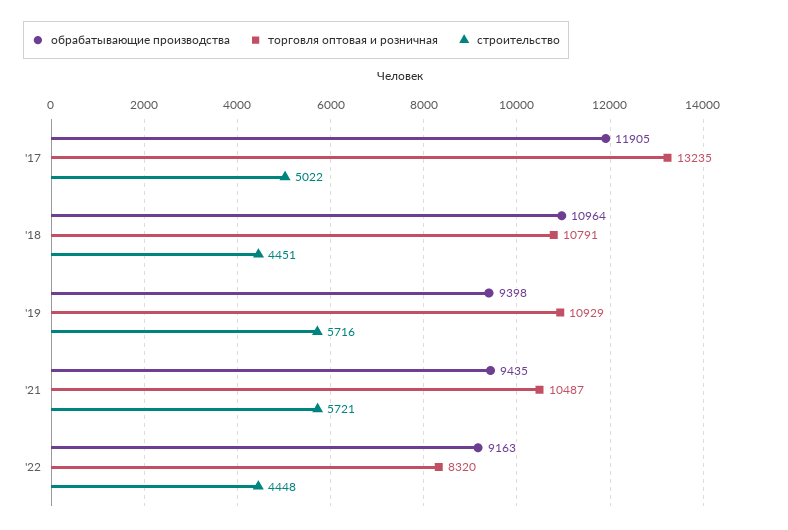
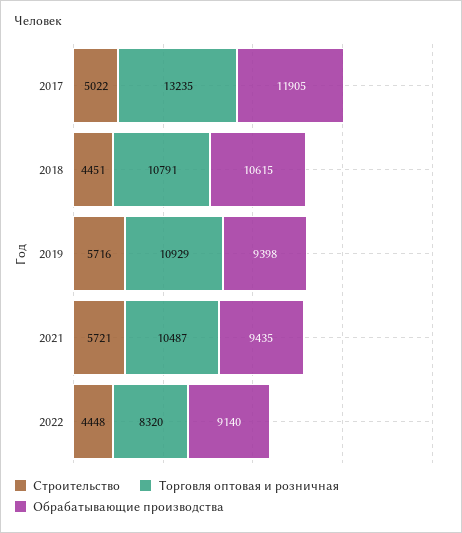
  {
    "обрабатывающие производства": {
      "'17": 11905,
-     "'18": 10964,
+     "'18": 10615,
      "'19": 9398,
      "'21": 9435,
-     "'22": 9163
+     "'22": 9140
    },
    "торговля оптовая и розничная": {
      "'17": 13235,
      "'18": 10791,
      "'19": 10929,
      "'21": 10487,
      "'22": 8320
    },
    "строительство": {
      "'17": 5022,
      "'18": 4451,
      "'19": 5716,
      "'21": 5721,
      "'22": 4448
    }
  }

